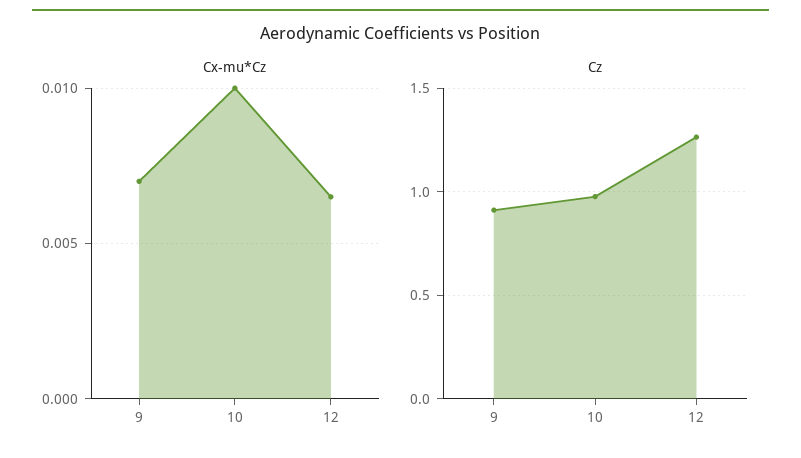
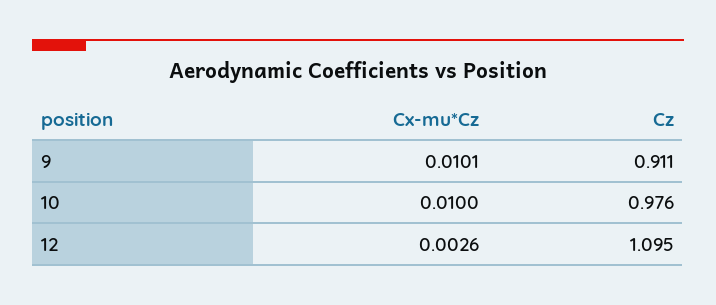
  {
    "Cx-mu*Cz": {
-     "9": 0.007,
+     "9": 0.0101,
      "10": 0.01,
-     "12": 0.0065
+     "12": 0.0026
    },
    "Cz": {
      "9": 0.911,
      "10": 0.976,
-     "12": 1.25
+     "12": 1.095
    }
  }

